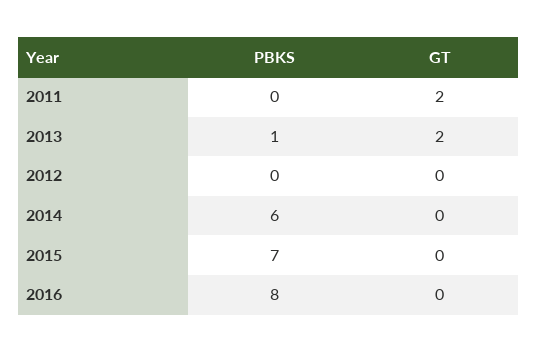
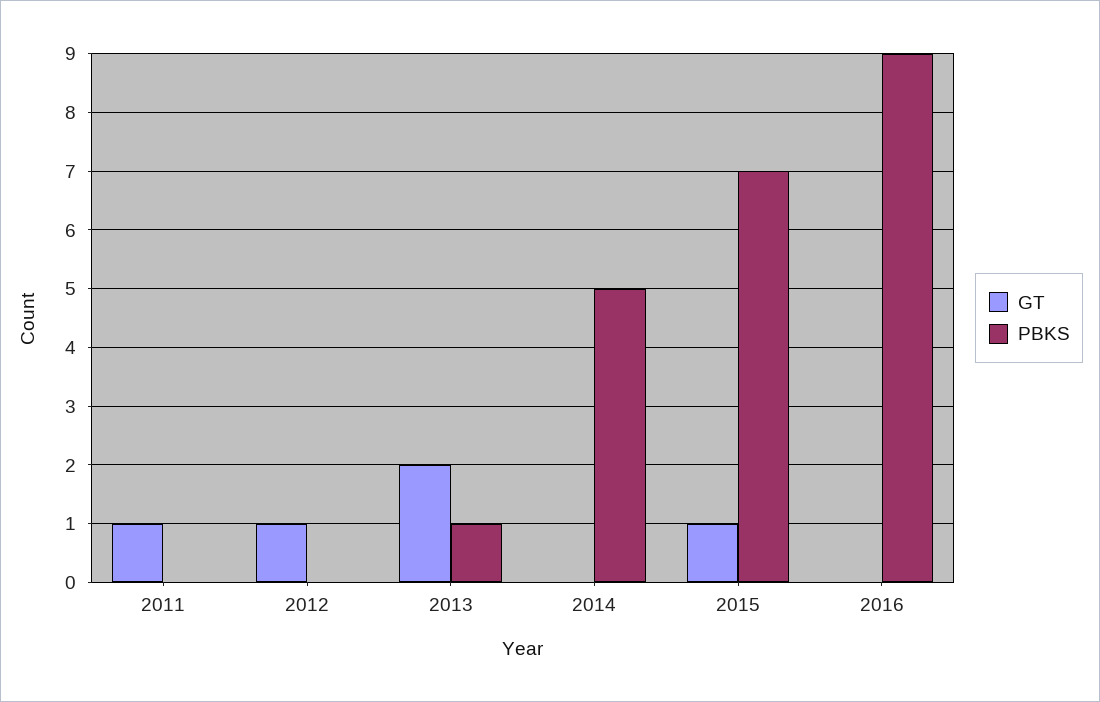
  {
    "PBKS": {
      "2011": 0,
      "2013": 1,
      "2012": 0,
-     "2014": 6,
+     "2014": 5,
      "2015": 7,
-     "2016": 8
+     "2016": 9
    },
    "GT": {
-     "2011": 2,
+     "2011": 1,
      "2013": 2,
-     "2012": 0,
+     "2012": 1,
      "2014": 0,
-     "2015": 0,
+     "2015": 1,
      "2016": 0
    }
  }

